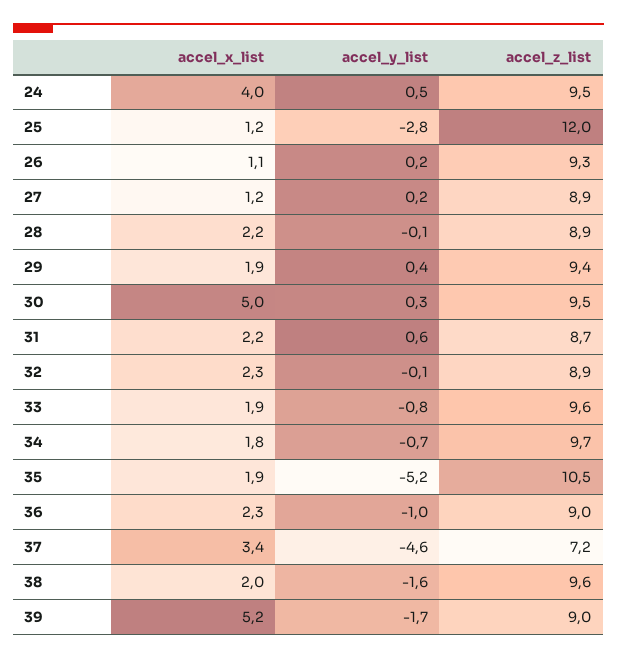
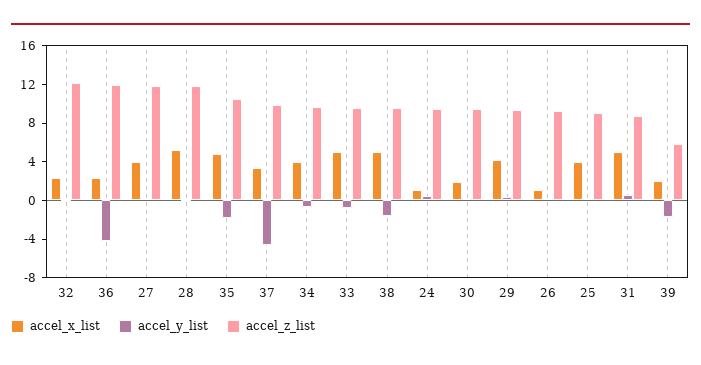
  {
    "accel_x_list": {
-     "24": 4,
+     "24": 1,
-     "25": 1.2,
+     "25": 4,
      "26": 1.1,
-     "27": 1.2,
+     "27": 4,
-     "28": 2.2,
+     "28": 5,
-     "29": 1.9,
+     "29": 4,
-     "30": 5,
+     "30": 2,
-     "31": 2.2,
+     "31": 5,
      "32": 2.3,
-     "33": 1.9,
+     "33": 5,
-     "34": 1.8,
+     "34": 4,
-     "35": 1.9,
+     "35": 5,
      "36": 2.3,
      "37": 3.4,
-     "38": 2,
+     "38": 5,
-     "39": 5.2
+     "39": 2
    },
    "accel_y_list": {
      "24": 0.5,
-     "25": -2.8,
+     "25": 0,
      "26": 0.2,
      "27": 0.2,
      "28": -0.1,
      "29": 0.4,
      "30": 0.3,
      "31": 0.6,
      "32": -0.1,
      "33": -0.8,
      "34": -0.7,
-     "35": -5.2,
+     "35": -2,
-     "36": -1,
+     "36": -4,
      "37": -4.6,
      "38": -1.6,
      "39": -1.7
    },
    "accel_z_list": {
      "24": 9.5,
-     "25": 12,
+     "25": 9,
      "26": 9.3,
-     "27": 8.9,
+     "27": 12,
-     "28": 8.9,
+     "28": 12,
      "29": 9.4,
      "30": 9.5,
      "31": 8.7,
-     "32": 8.9,
+     "32": 12,
      "33": 9.6,
      "34": 9.7,
      "35": 10.5,
-     "36": 9,
+     "36": 12,
-     "37": 7.2,
+     "37": 10,
      "38": 9.6,
-     "39": 9
+     "39": 6
    }
  }

